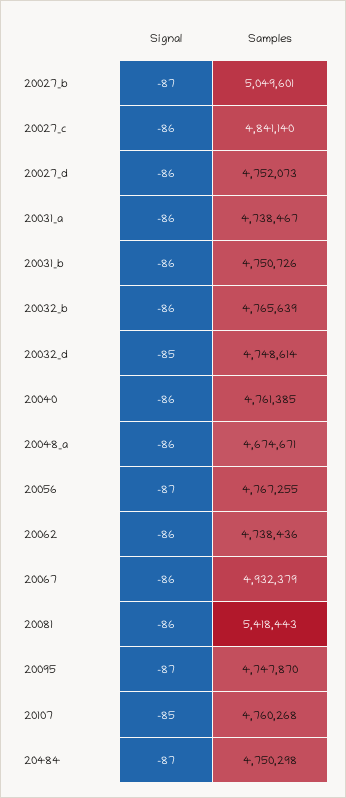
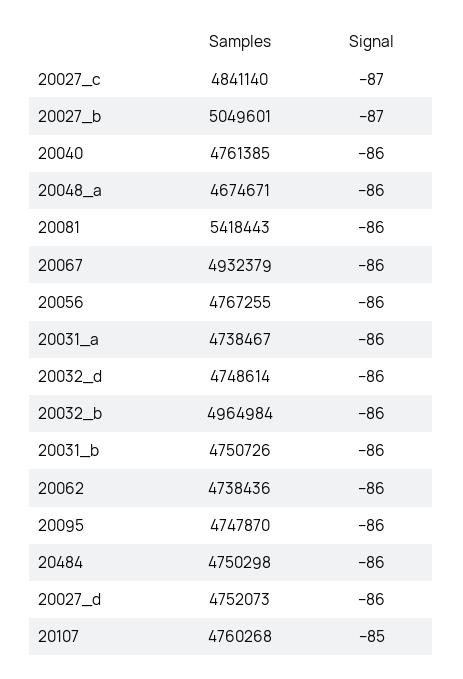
  {
    "Signal": {
      "20027_b": -87,
-     "20027_c": -86,
+     "20027_c": -87,
      "20027_d": -86,
      "20031_a": -86,
      "20031_b": -86,
      "20032_b": -86,
-     "20032_d": -85,
+     "20032_d": -86,
      "20040": -86,
      "20048_a": -86,
-     "20056": -87,
+     "20056": -86,
      "20062": -86,
      "20067": -86,
      "20081": -86,
-     "20095": -87,
+     "20095": -86,
      "20107": -85,
-     "20484": -87
+     "20484": -86
    },
    "Samples": {
      "20027_b": 5049601,
      "20027_c": 4841140,
      "20027_d": 4752073,
      "20031_a": 4738467,
      "20031_b": 4750726,
-     "20032_b": 4765639,
+     "20032_b": 4964984,
      "20032_d": 4748614,
      "20040": 4761385,
      "20048_a": 4674671,
      "20056": 4767255,
      "20062": 4738436,
      "20067": 4932379,
      "20081": 5418443,
      "20095": 4747870,
      "20107": 4760268,
      "20484": 4750298
    }
  }

